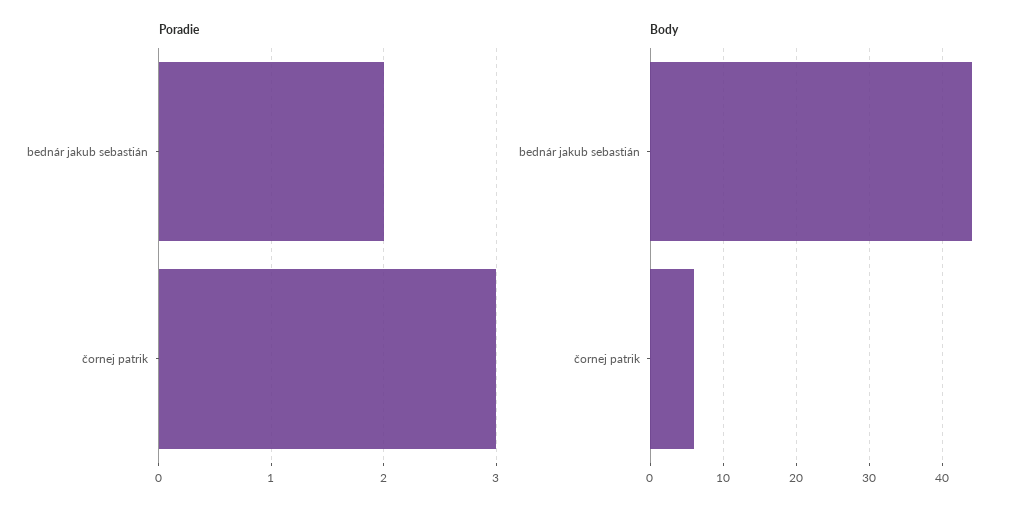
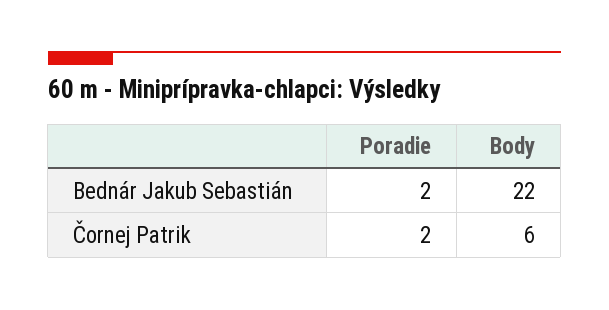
  {
    "Poradie": {
      "bednár jakub sebastián": 2,
-     "čornej patrik": 3
+     "čornej patrik": 2
    },
    "Body": {
-     "bednár jakub sebastián": 44,
+     "bednár jakub sebastián": 22,
      "čornej patrik": 6
    }
  }

